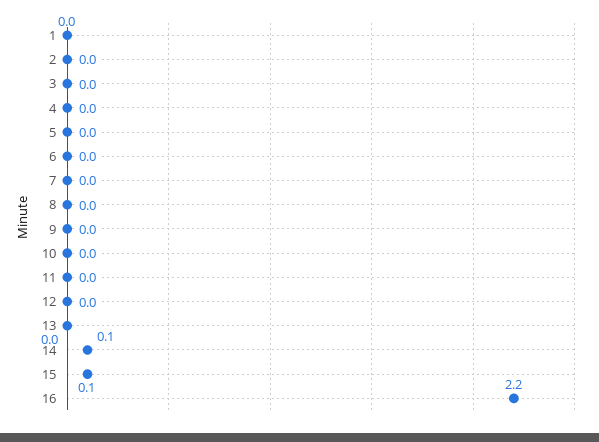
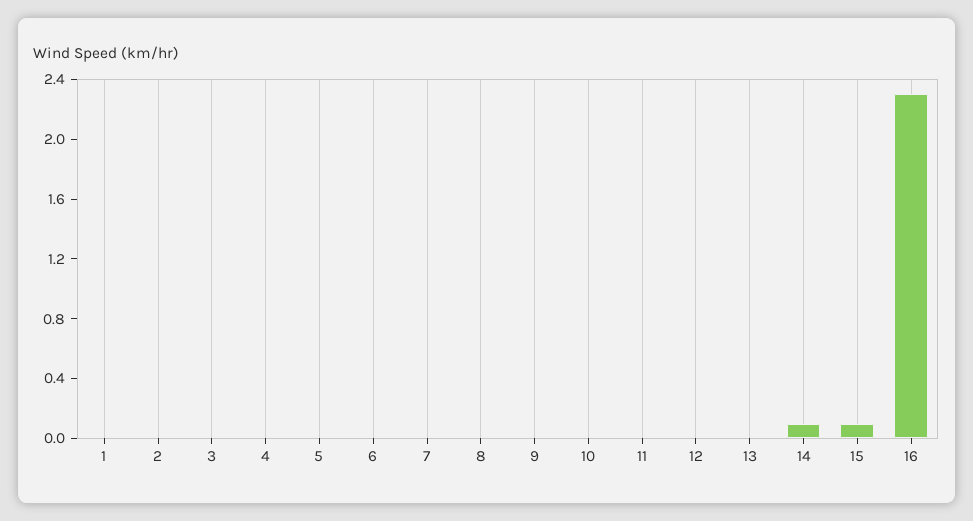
  {
    "1": 0,
    "2": 0,
    "3": 0,
    "4": 0,
    "5": 0,
    "6": 0,
    "7": 0,
    "8": 0,
    "9": 0,
    "10": 0,
    "11": 0,
    "12": 0,
    "13": 0,
    "14": 0.1,
    "15": 0.1,
-   "16": 2.2
+   "16": 2.3
  }

